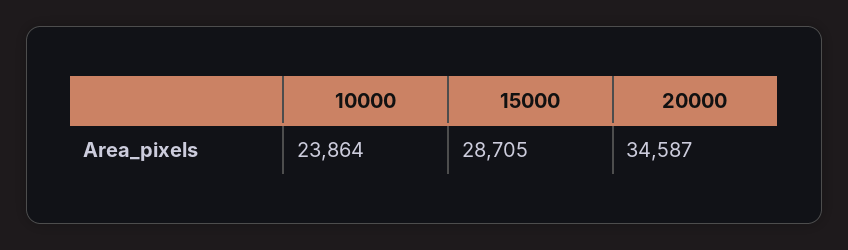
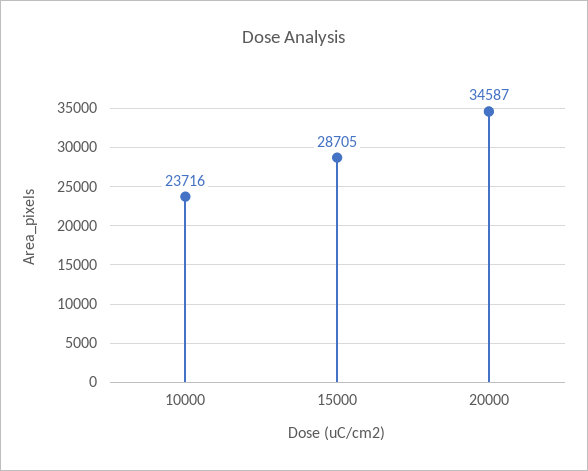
  {
-   "10000": 23864,
+   "10000": 23716,
    "15000": 28705,
    "20000": 34587
  }

